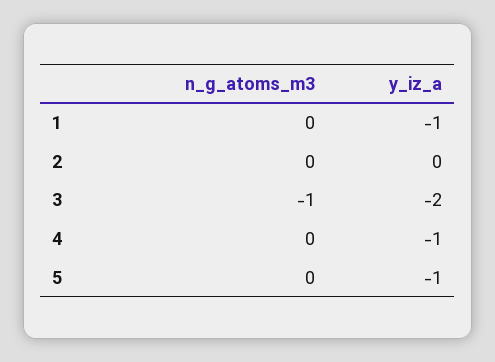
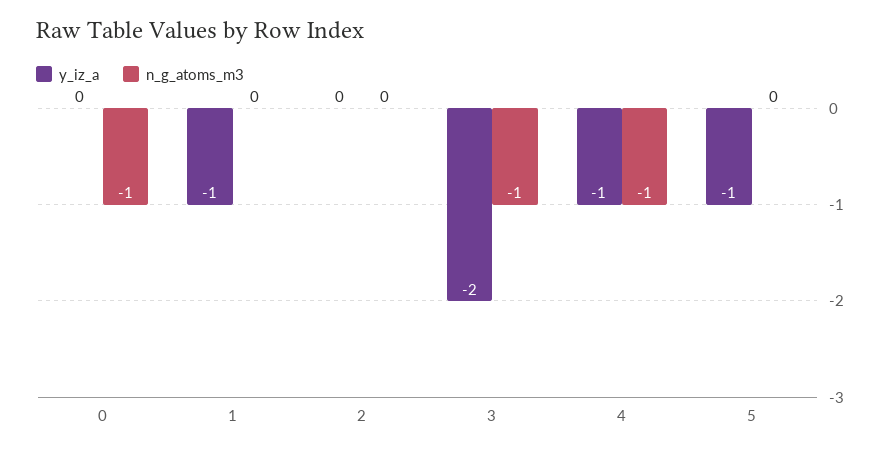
  {
    "n_g_atoms_m3": {
      "1": 0,
      "2": 0,
      "3": -1,
-     "4": 0,
+     "4": -1,
-     "5": 0
+     "5": 0,
+     "0": -1
    },
    "y_iz_a": {
      "1": -1,
      "2": 0,
      "3": -2,
      "4": -1,
-     "5": -1
+     "5": -1,
+     "0": 0
    }
  }

